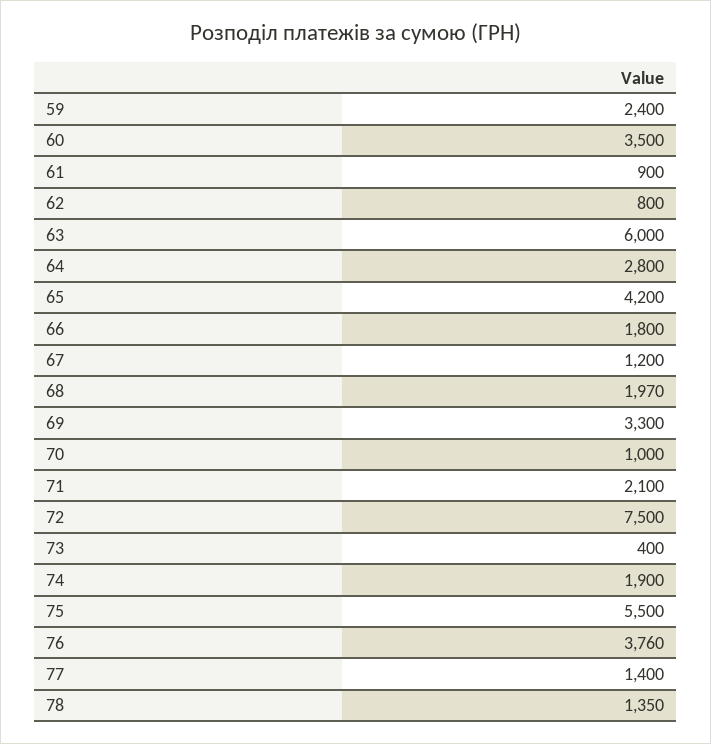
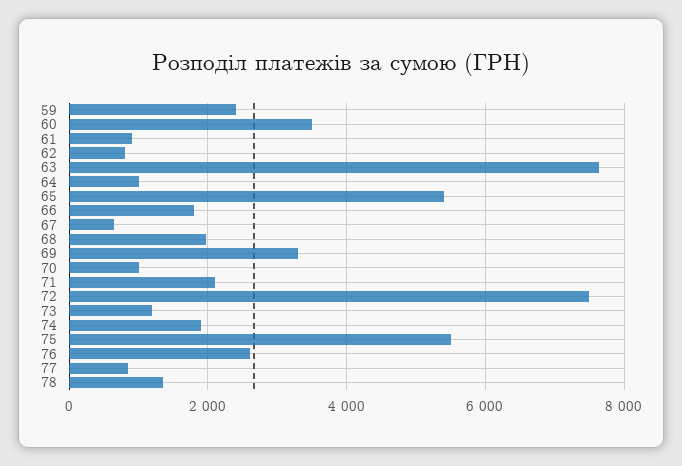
  {
    "59": 2400,
    "60": 3500,
    "61": 900,
    "62": 800,
-   "63": 6000,
+   "63": 7600,
-   "64": 2800,
+   "64": 1000,
-   "65": 4200,
+   "65": 5400,
    "66": 1800,
-   "67": 1200,
+   "67": 600,
    "68": 1970,
    "69": 3300,
    "70": 1000,
    "71": 2100,
    "72": 7500,
-   "73": 400,
+   "73": 1200,
    "74": 1900,
    "75": 5500,
-   "76": 3760,
+   "76": 2600,
-   "77": 1400,
+   "77": 800,
    "78": 1350
  }

